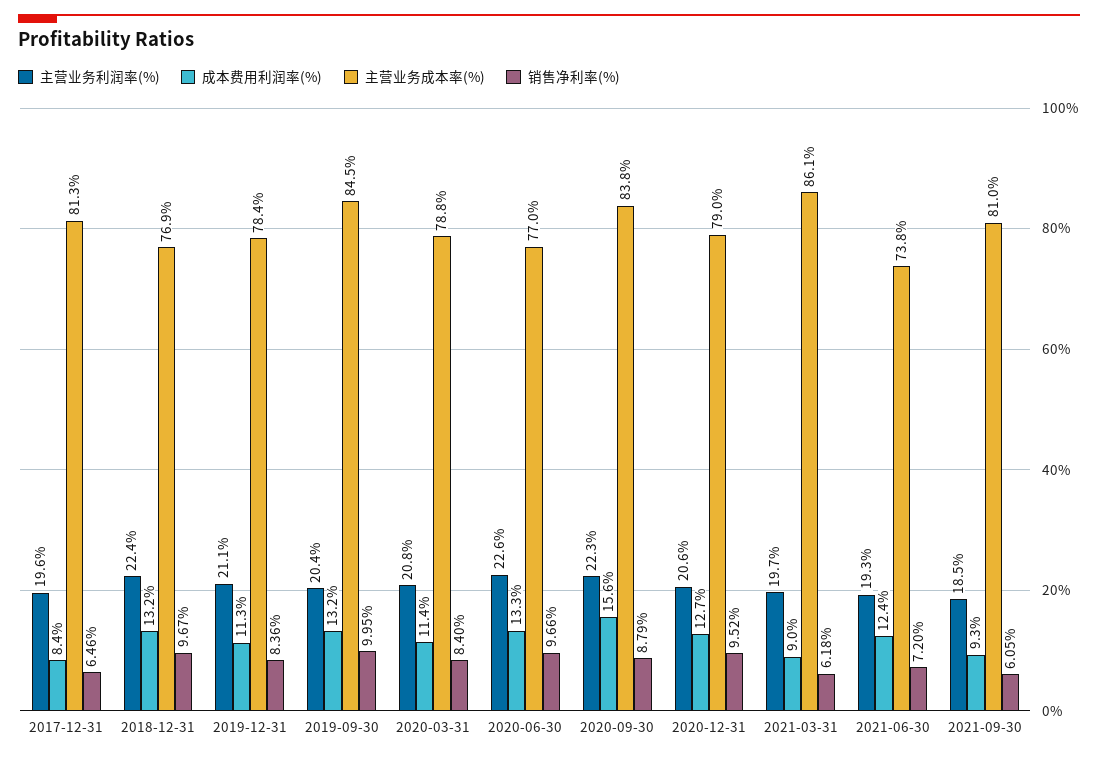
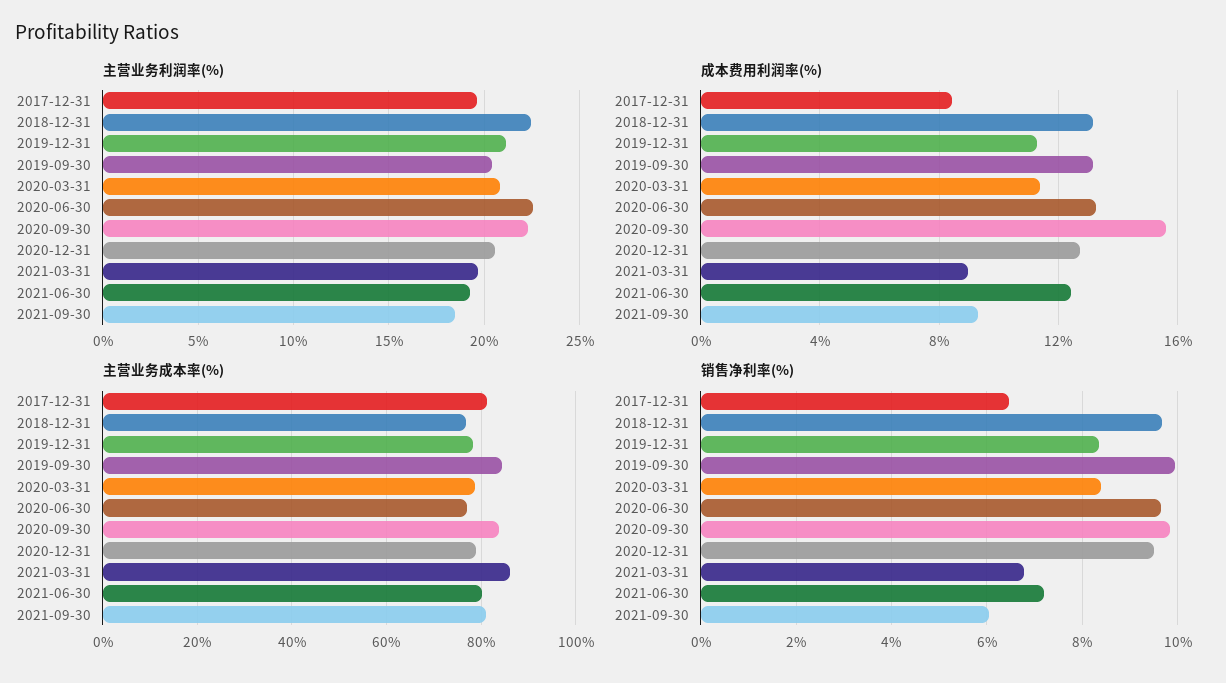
  {
    "主营业务利润率(%)": {
      "2017-12-31": 19.6,
      "2018-12-31": 22.4,
      "2019-12-31": 21.1,
      "2019-09-30": 20.4,
      "2020-03-31": 20.8,
      "2020-06-30": 22.6,
      "2020-09-30": 22.3,
      "2020-12-31": 20.6,
      "2021-03-31": 19.7,
      "2021-06-30": 19.3,
      "2021-09-30": 18.5
    },
    "成本费用利润率(%)": {
      "2017-12-31": 8.4,
      "2018-12-31": 13.2,
      "2019-12-31": 11.3,
      "2019-09-30": 13.2,
      "2020-03-31": 11.4,
      "2020-06-30": 13.3,
      "2020-09-30": 15.6,
      "2020-12-31": 12.7,
      "2021-03-31": 9,
      "2021-06-30": 12.4,
      "2021-09-30": 9.3
    },
    "主营业务成本率(%)": {
      "2017-12-31": 81.3,
      "2018-12-31": 76.9,
      "2019-12-31": 78.4,
      "2019-09-30": 84.5,
      "2020-03-31": 78.8,
      "2020-06-30": 77,
      "2020-09-30": 83.8,
      "2020-12-31": 79,
      "2021-03-31": 86.1,
-     "2021-06-30": 73.8,
+     "2021-06-30": 80,
      "2021-09-30": 81
    },
    "销售净利率(%)": {
      "2017-12-31": 6.46,
      "2018-12-31": 9.67,
      "2019-12-31": 8.36,
      "2019-09-30": 9.95,
      "2020-03-31": 8.4,
      "2020-06-30": 9.66,
-     "2020-09-30": 8.79,
+     "2020-09-30": 9.8,
      "2020-12-31": 9.52,
-     "2021-03-31": 6.18,
+     "2021-03-31": 6.8,
      "2021-06-30": 7.2,
      "2021-09-30": 6.05
    }
  }

